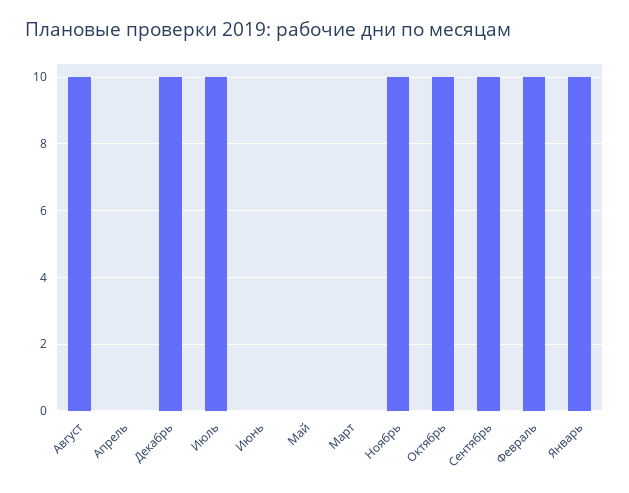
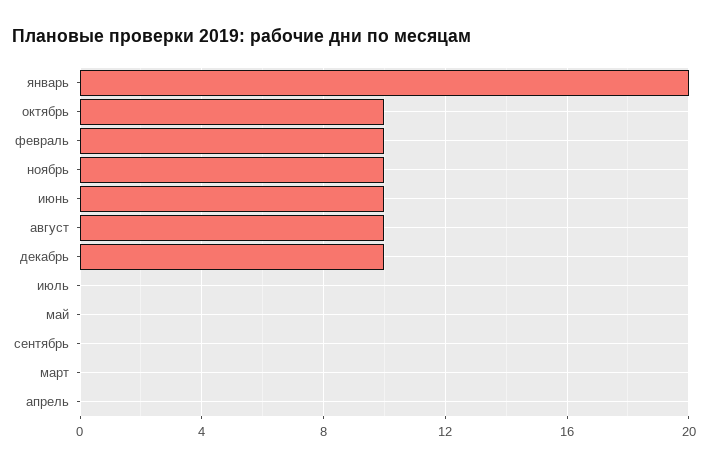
  {
    "Август": 10,
    "Апрель": 0,
    "Декабрь": 10,
-   "Июль": 10,
+   "Июль": 0,
-   "Июнь": 0,
+   "Июнь": 10,
    "Май": 0,
    "Март": 0,
    "Ноябрь": 10,
    "Октябрь": 10,
-   "Сентябрь": 10,
+   "Сентябрь": 0,
    "Февраль": 10,
-   "Январь": 10
+   "Январь": 20
  }

